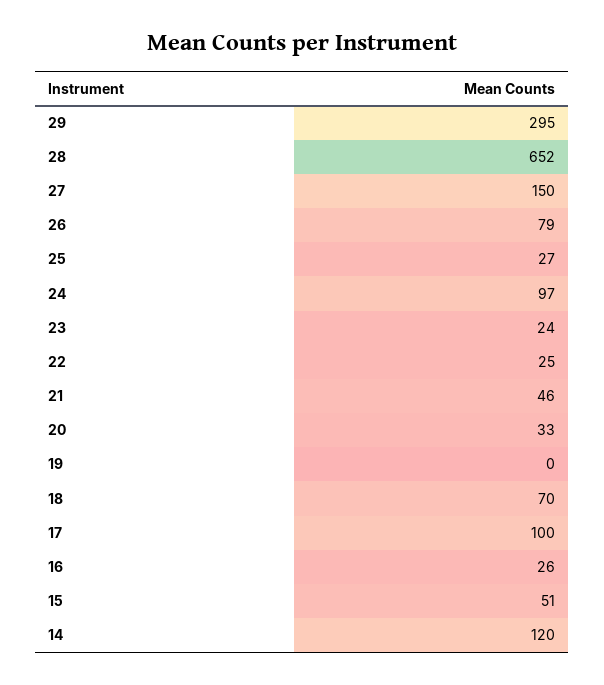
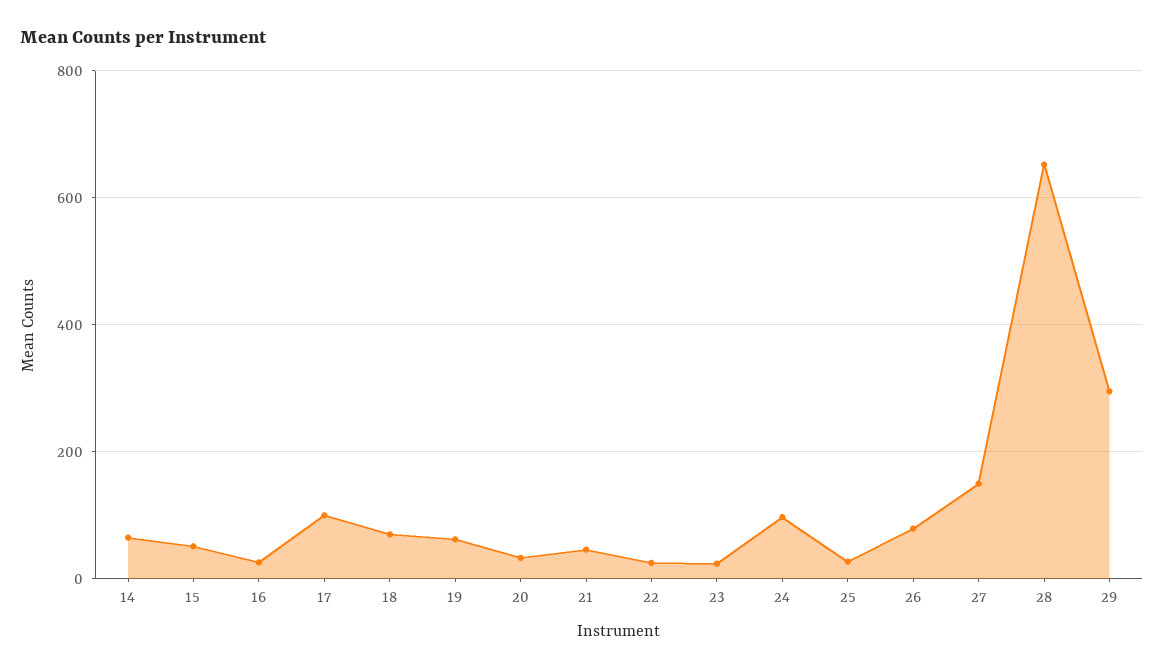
  {
    "29": 295,
    "28": 652,
    "27": 150,
    "26": 79,
    "25": 27,
    "24": 97,
    "23": 24,
    "22": 25,
    "21": 46,
    "20": 33,
-   "19": 0,
+   "19": 60,
    "18": 70,
    "17": 100,
    "16": 26,
    "15": 51,
-   "14": 120
+   "14": 60
  }

